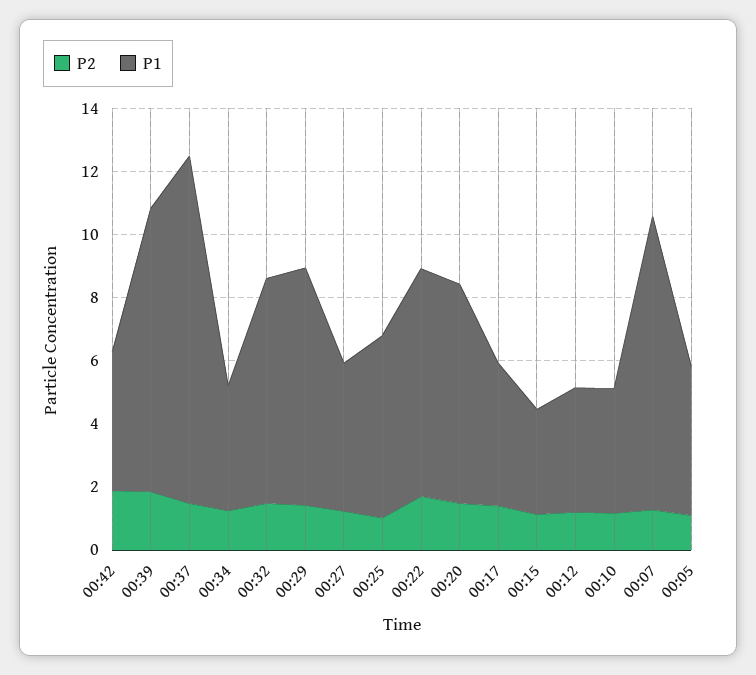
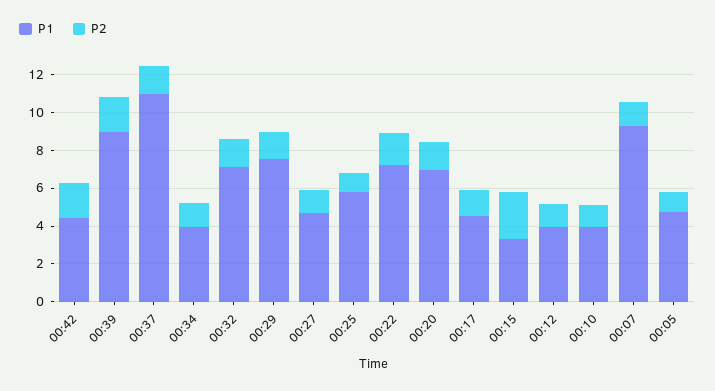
  {
    "P2": {
      "00:42": 2,
      "00:39": 2,
      "00:37": 1.5,
      "00:34": 1.5,
      "00:32": 1.5,
      "00:29": 1.5,
      "00:27": 1,
      "00:25": 1,
      "00:22": 1.5,
      "00:20": 1.5,
      "00:17": 1.5,
-     "00:15": 1,
+     "00:15": 2.5,
      "00:12": 1,
      "00:10": 1,
      "00:07": 1.5,
      "00:05": 1
    },
    "P1": {
      "00:42": 4.5,
      "00:39": 9,
      "00:37": 11,
      "00:34": 4,
      "00:32": 7,
      "00:29": 7.5,
      "00:27": 4.5,
      "00:25": 6,
      "00:22": 7,
      "00:20": 7,
      "00:17": 4.5,
      "00:15": 3.5,
      "00:12": 4,
      "00:10": 4,
      "00:07": 9.5,
      "00:05": 4.5
    }
  }

